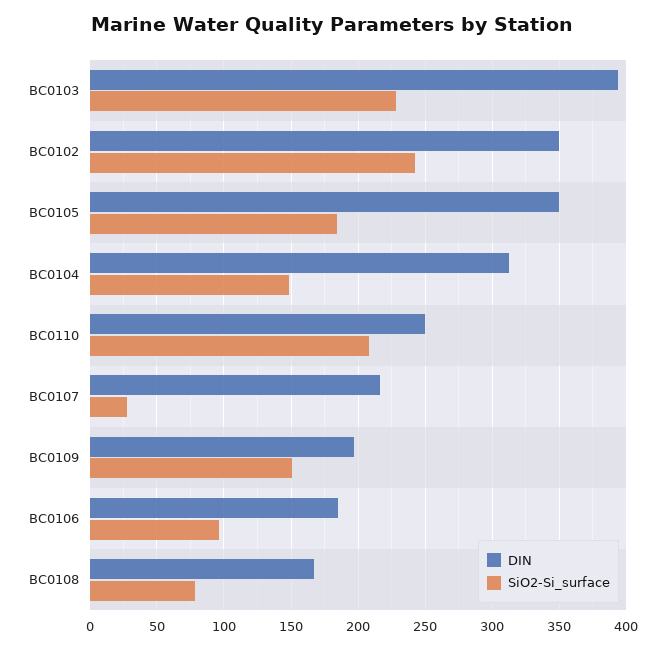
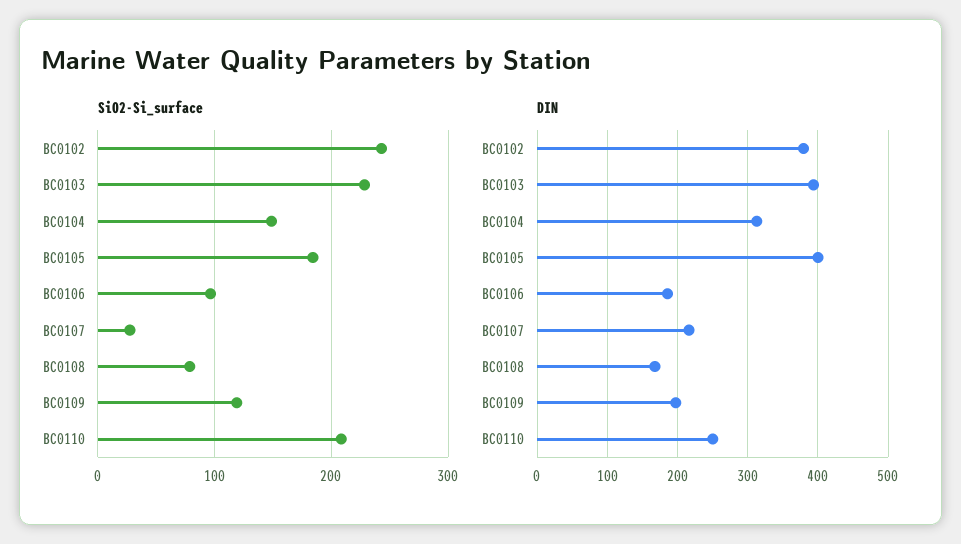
  {
    "DIN": {
      "BC0103": 395,
-     "BC0102": 350,
+     "BC0102": 380,
-     "BC0105": 350,
+     "BC0105": 400,
      "BC0104": 315,
      "BC0110": 250,
      "BC0107": 215,
      "BC0109": 195,
      "BC0106": 185,
      "BC0108": 165
    },
    "SiO2-Si_surface": {
      "BC0103": 230,
      "BC0102": 245,
      "BC0105": 185,
      "BC0104": 150,
      "BC0110": 210,
      "BC0107": 30,
-     "BC0109": 150,
+     "BC0109": 120,
      "BC0106": 95,
      "BC0108": 80
    }
  }

